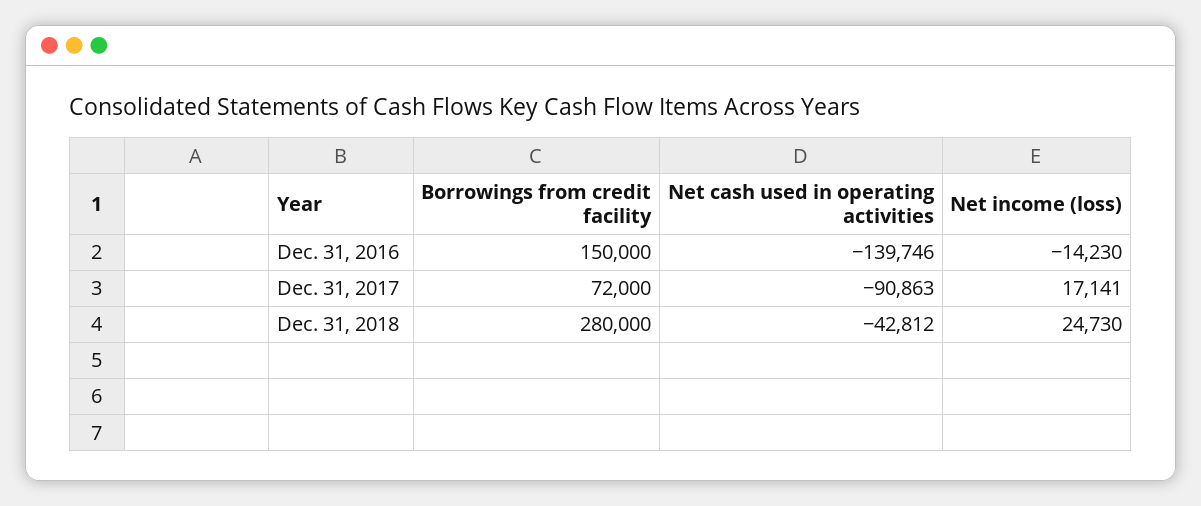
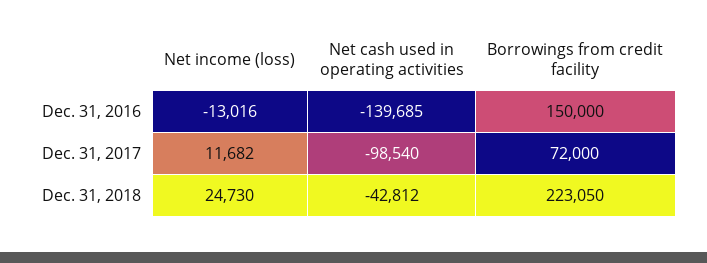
  {
    "Borrowings from credit facility": {
      "Dec. 31, 2016": 150000,
      "Dec. 31, 2017": 72000,
-     "Dec. 31, 2018": 280000
+     "Dec. 31, 2018": 223050
    },
    "Net cash used in operating activities": {
-     "Dec. 31, 2016": -139746,
+     "Dec. 31, 2016": -139685,
-     "Dec. 31, 2017": -90863,
+     "Dec. 31, 2017": -98540,
      "Dec. 31, 2018": -42812
    },
    "Net income (loss)": {
-     "Dec. 31, 2016": -14230,
+     "Dec. 31, 2016": -13016,
-     "Dec. 31, 2017": 17141,
+     "Dec. 31, 2017": 11682,
      "Dec. 31, 2018": 24730
    }
  }

